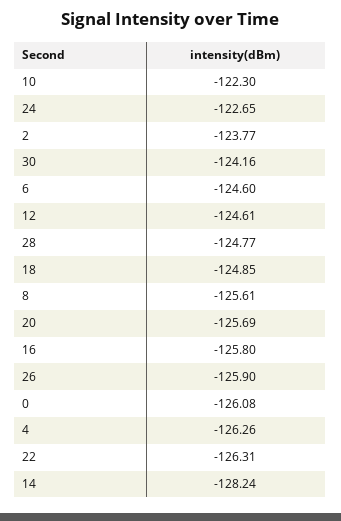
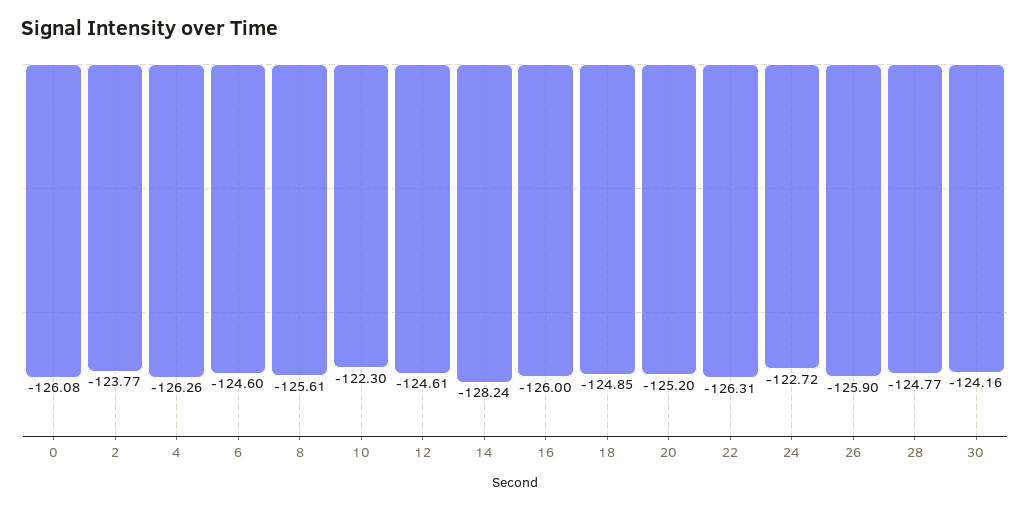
  {
    "10": -122.3,
-   "24": -122.65,
+   "24": -122.72,
    "2": -123.77,
    "30": -124.16,
    "6": -124.6,
    "12": -124.61,
    "28": -124.77,
    "18": -124.85,
    "8": -125.61,
-   "20": -125.69,
+   "20": -125.2,
-   "16": -125.8,
+   "16": -126,
    "26": -125.9,
    "0": -126.08,
    "4": -126.26,
    "22": -126.31,
    "14": -128.24
  }

